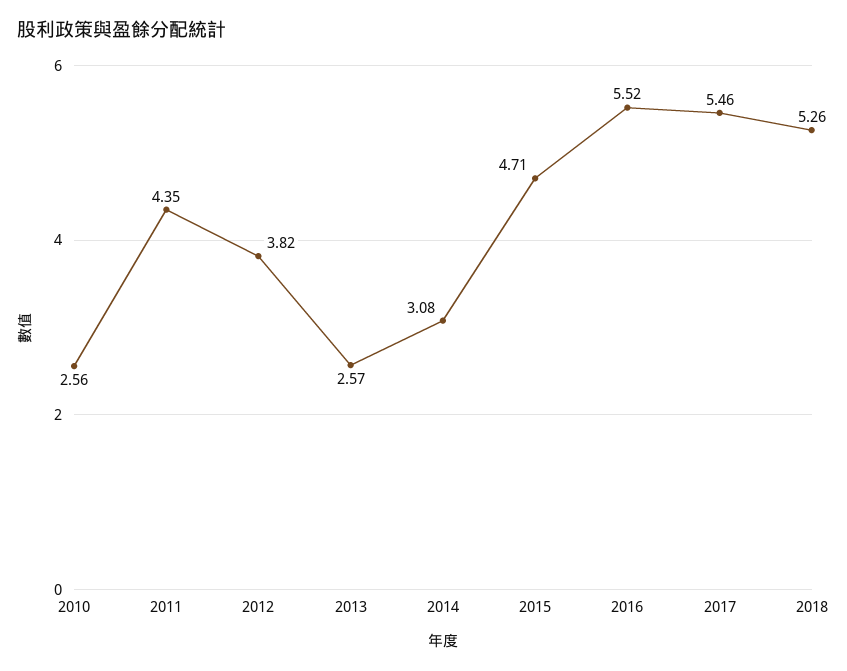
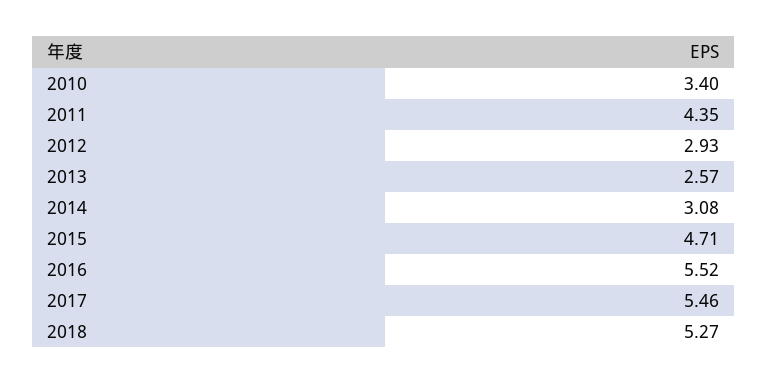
  {
-   "2010": 2.56,
+   "2010": 3.4,
    "2011": 4.35,
-   "2012": 3.82,
+   "2012": 2.93,
    "2013": 2.57,
    "2014": 3.08,
    "2015": 4.71,
    "2016": 5.52,
    "2017": 5.46,
-   "2018": 5.26
+   "2018": 5.27
  }

